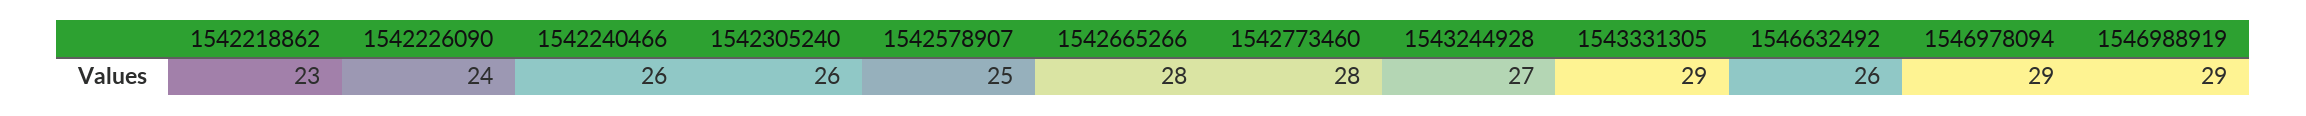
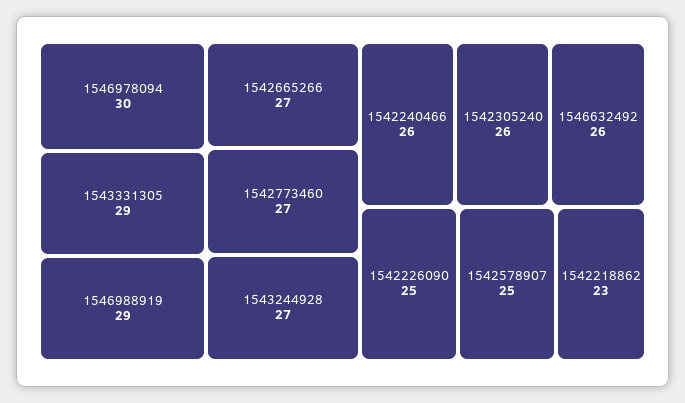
  {
    "1542218862": 23,
-   "1542226090": 24,
+   "1542226090": 25,
    "1542240466": 26,
    "1542305240": 26,
    "1542578907": 25,
-   "1542665266": 28,
+   "1542665266": 27,
-   "1542773460": 28,
+   "1542773460": 27,
    "1543244928": 27,
    "1543331305": 29,
    "1546632492": 26,
-   "1546978094": 29,
+   "1546978094": 30,
    "1546988919": 29
  }

